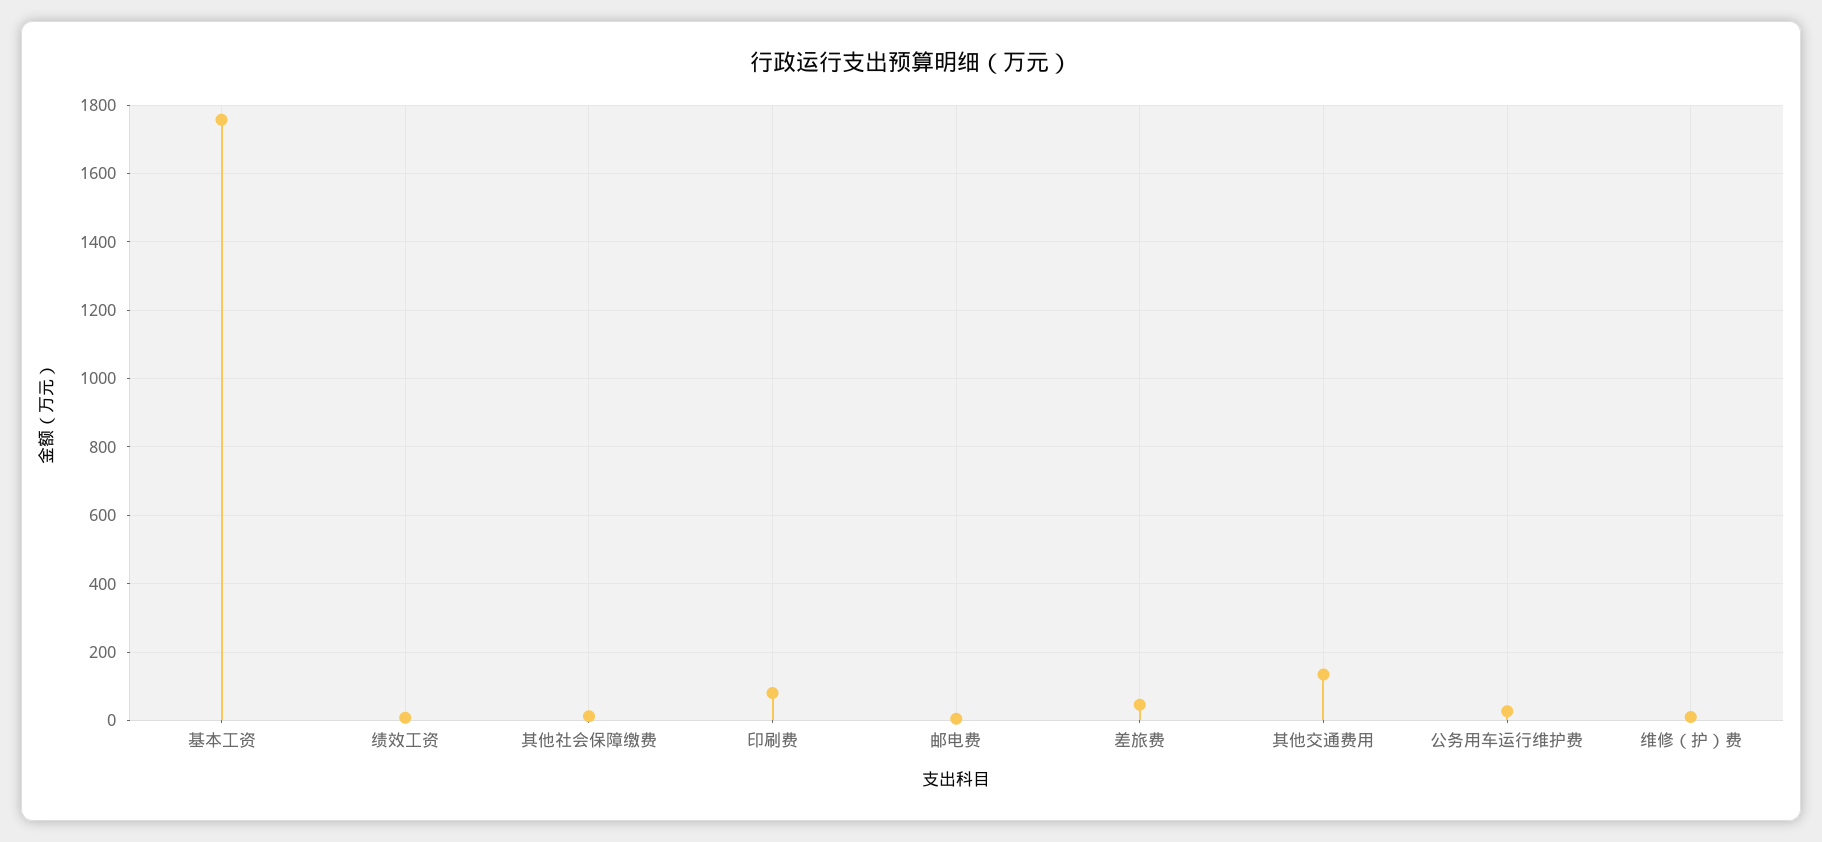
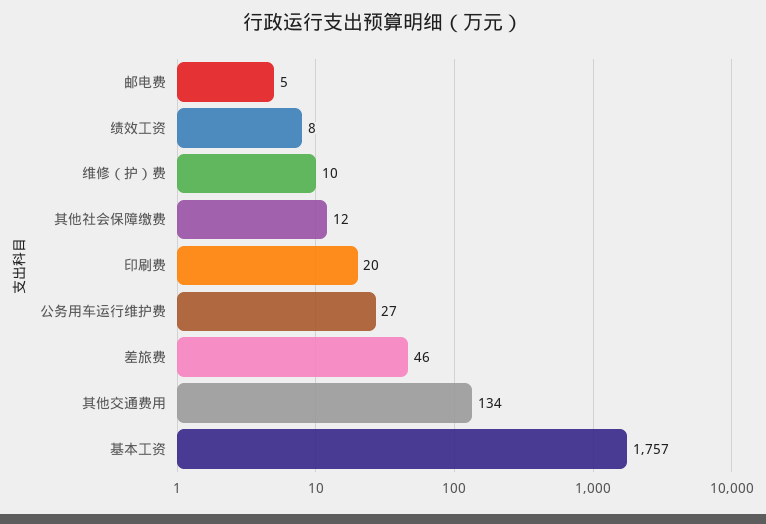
  {
    "基本工资": 1757,
    "绩效工资": 8,
    "其他社会保障缴费": 12,
-   "印刷费": 80,
+   "印刷费": 20,
    "邮电费": 5,
    "差旅费": 46,
    "其他交通费用": 134,
    "公务用车运行维护费": 27,
    "维修（护）费": 10
  }

